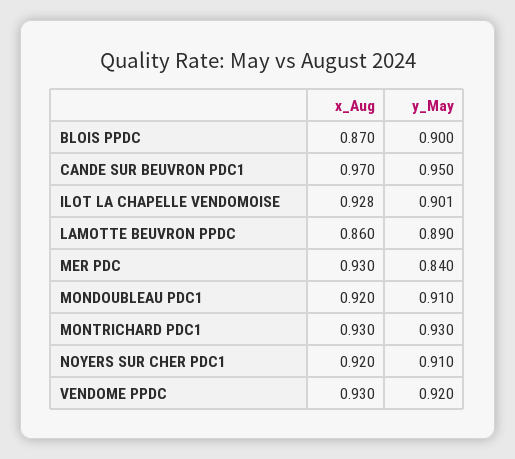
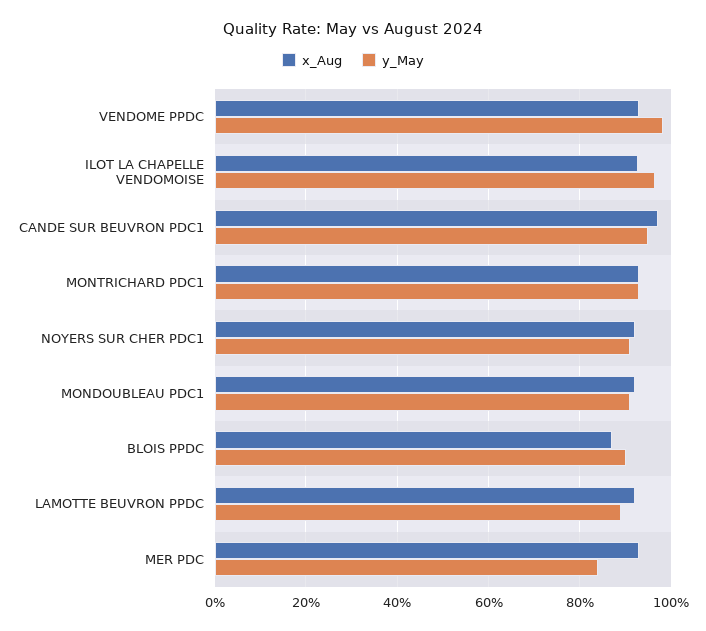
  {
    "x_Aug": {
      "BLOIS PPDC": 0.87,
      "CANDE SUR BEUVRON PDC1": 0.97,
      "ILOT LA CHAPELLE VENDOMOISE": 0.928,
-     "LAMOTTE BEUVRON PPDC": 0.86,
+     "LAMOTTE BEUVRON PPDC": 0.92,
      "MER PDC": 0.93,
      "MONDOUBLEAU PDC1": 0.92,
      "MONTRICHARD PDC1": 0.93,
      "NOYERS SUR CHER PDC1": 0.92,
      "VENDOME PPDC": 0.93
    },
    "y_May": {
      "BLOIS PPDC": 0.9,
      "CANDE SUR BEUVRON PDC1": 0.95,
-     "ILOT LA CHAPELLE VENDOMOISE": 0.901,
+     "ILOT LA CHAPELLE VENDOMOISE": 0.96,
      "LAMOTTE BEUVRON PPDC": 0.89,
      "MER PDC": 0.84,
      "MONDOUBLEAU PDC1": 0.91,
      "MONTRICHARD PDC1": 0.93,
      "NOYERS SUR CHER PDC1": 0.91,
-     "VENDOME PPDC": 0.92
+     "VENDOME PPDC": 0.98
    }
  }

